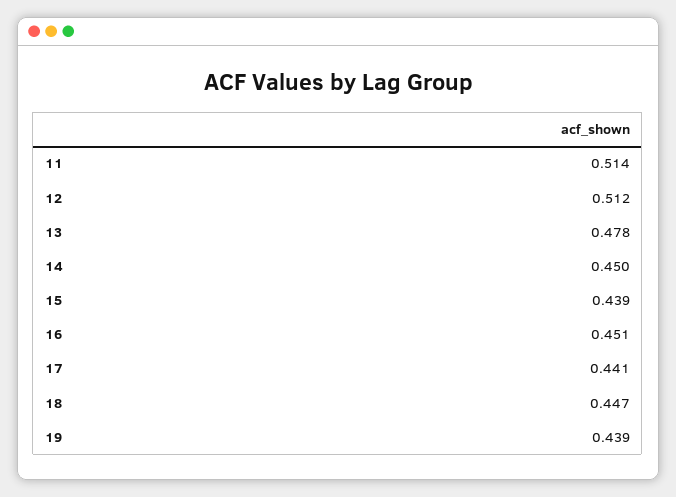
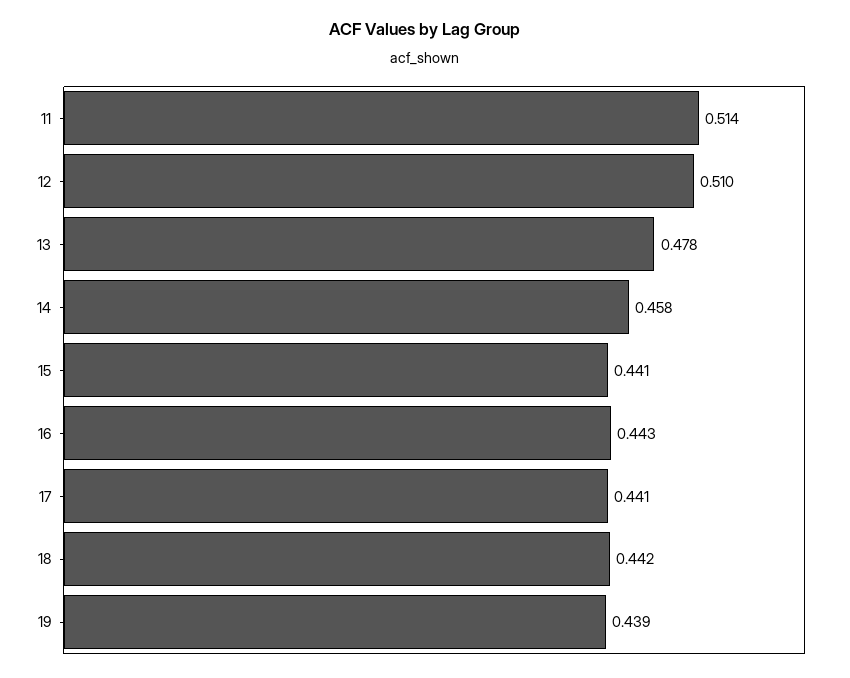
  {
    "11": 0.514,
-   "12": 0.512,
+   "12": 0.51,
    "13": 0.478,
-   "14": 0.45,
+   "14": 0.458,
-   "15": 0.439,
+   "15": 0.441,
-   "16": 0.451,
+   "16": 0.443,
    "17": 0.441,
-   "18": 0.447,
+   "18": 0.442,
    "19": 0.439
  }

